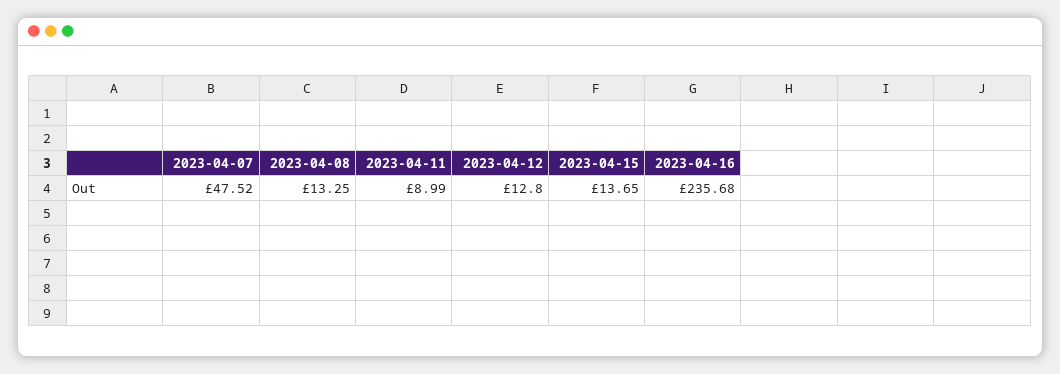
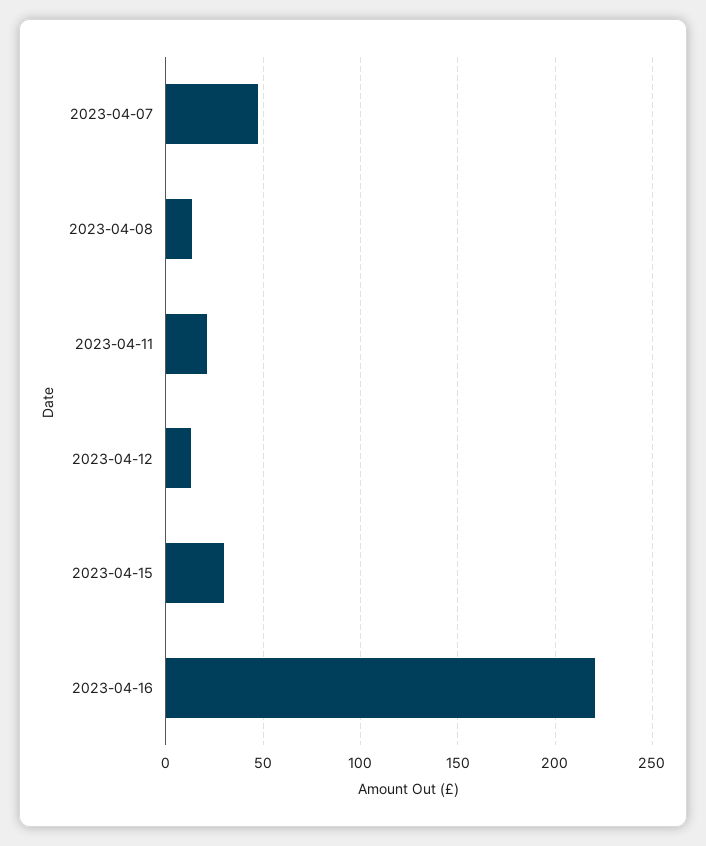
  {
    "2023-04-07": 47.52,
    "2023-04-08": 13.25,
-   "2023-04-11": 8.99,
+   "2023-04-11": 20,
    "2023-04-12": 12.8,
-   "2023-04-15": 13.65,
+   "2023-04-15": 30,
-   "2023-04-16": 235.68
+   "2023-04-16": 220
  }

